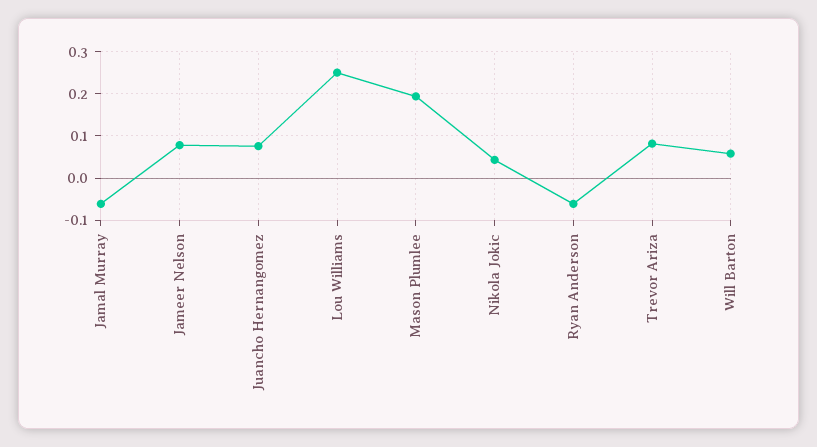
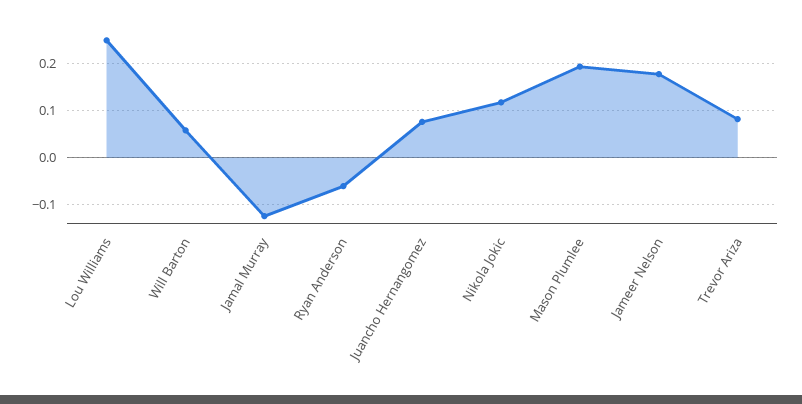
  {
-   "Jamal Murray": -0.06,
+   "Jamal Murray": -0.12,
-   "Jameer Nelson": 0.08,
+   "Jameer Nelson": 0.18,
    "Juancho Hernangomez": 0.08,
    "Lou Williams": 0.26,
    "Mason Plumlee": 0.2,
-   "Nikola Jokic": 0.04,
+   "Nikola Jokic": 0.12,
    "Ryan Anderson": -0.06,
    "Trevor Ariza": 0.08,
    "Will Barton": 0.06
  }

